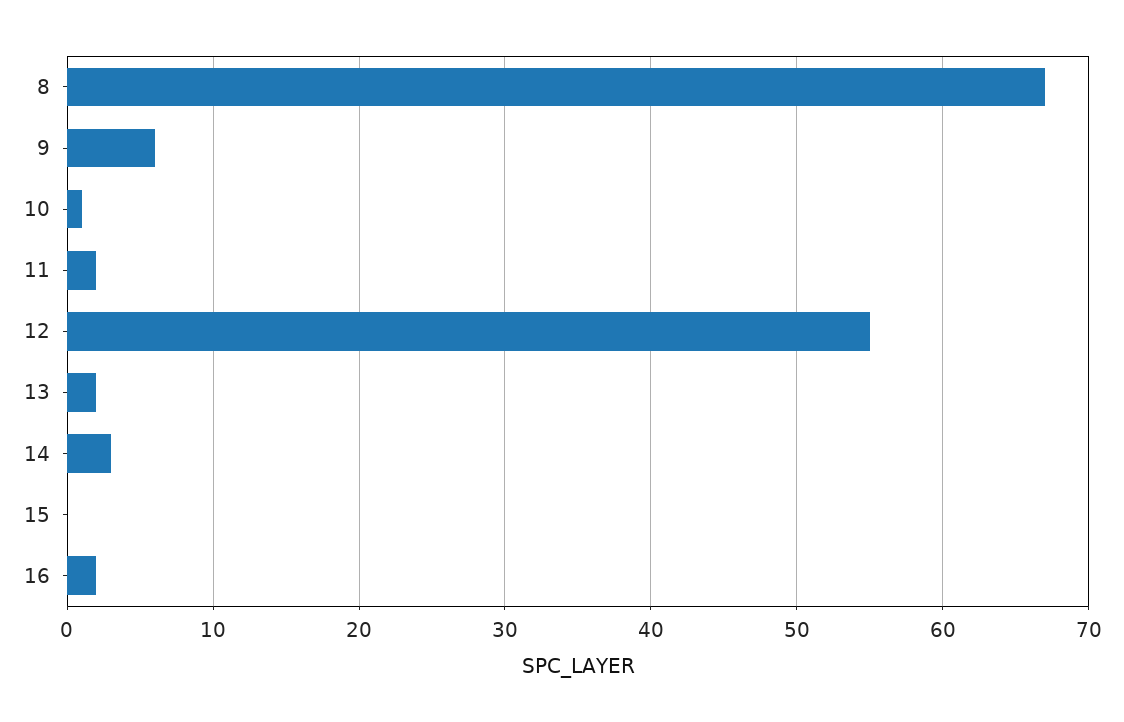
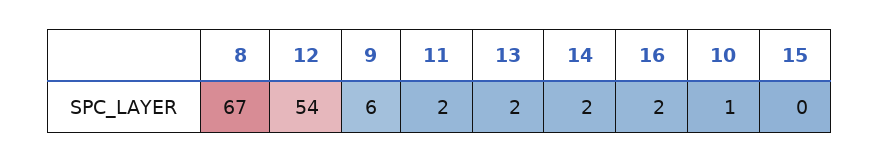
  {
    "8": 67,
    "9": 6,
    "10": 1,
    "11": 2,
-   "12": 55,
+   "12": 54,
    "13": 2,
-   "14": 3,
+   "14": 2,
    "15": 0,
    "16": 2
  }

